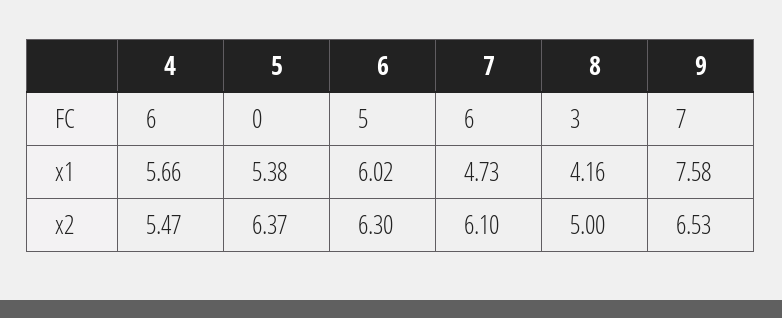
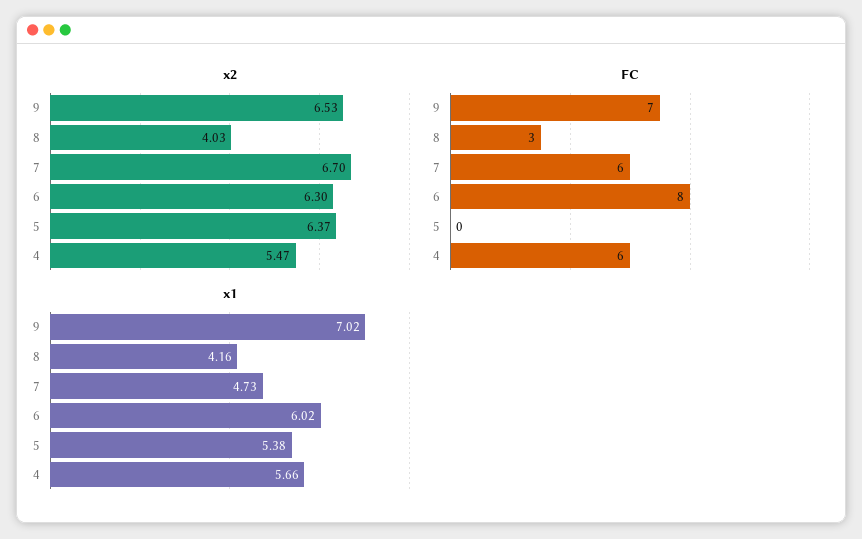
  {
    "FC": {
      "4": 6,
      "5": 0,
-     "6": 5,
+     "6": 8,
      "7": 6,
      "8": 3,
      "9": 7
    },
    "x1": {
      "4": 5.66,
      "5": 5.38,
      "6": 6.02,
      "7": 4.73,
      "8": 4.16,
-     "9": 7.58
+     "9": 7.02
    },
    "x2": {
      "4": 5.47,
      "5": 6.37,
      "6": 6.3,
-     "7": 6.1,
+     "7": 6.7,
-     "8": 5,
+     "8": 4.03,
      "9": 6.53
    }
  }

